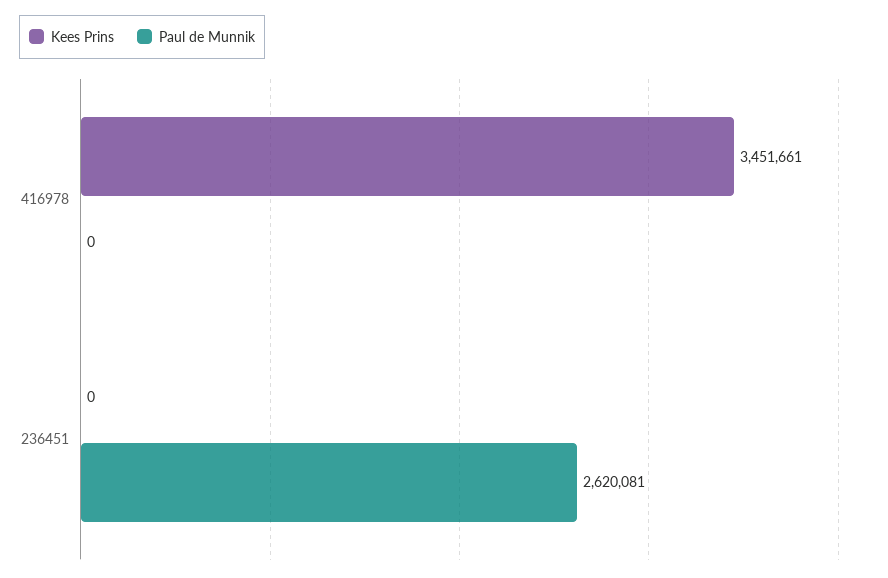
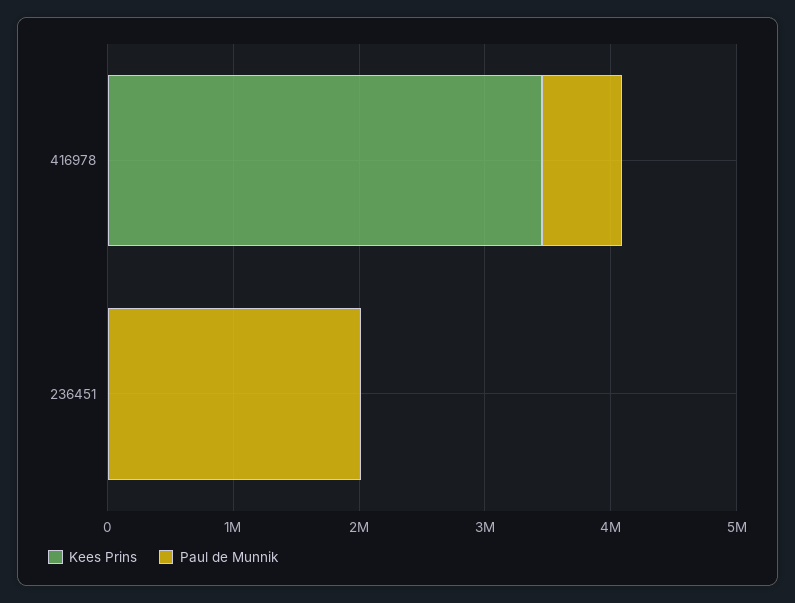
  {
    "Kees Prins": {
      "416978": 3451661,
      "236451": 0
    },
    "Paul de Munnik": {
-     "416978": 0,
+     "416978": 600000,
-     "236451": 2620081
+     "236451": 2000000
    }
  }

